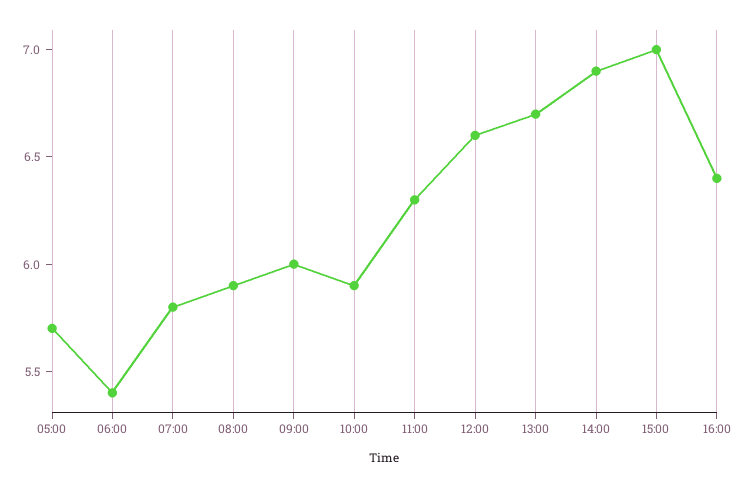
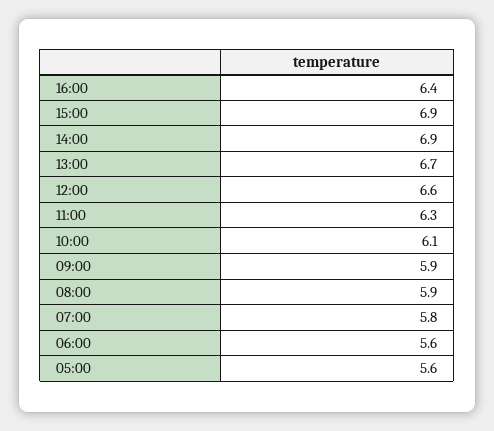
  {
-   "05:00": 5.7,
+   "05:00": 5.6,
-   "06:00": 5.4,
+   "06:00": 5.6,
    "07:00": 5.8,
    "08:00": 5.9,
-   "09:00": 6,
+   "09:00": 5.9,
-   "10:00": 5.9,
+   "10:00": 6.1,
    "11:00": 6.3,
    "12:00": 6.6,
    "13:00": 6.7,
    "14:00": 6.9,
-   "15:00": 7,
+   "15:00": 6.9,
    "16:00": 6.4
  }

